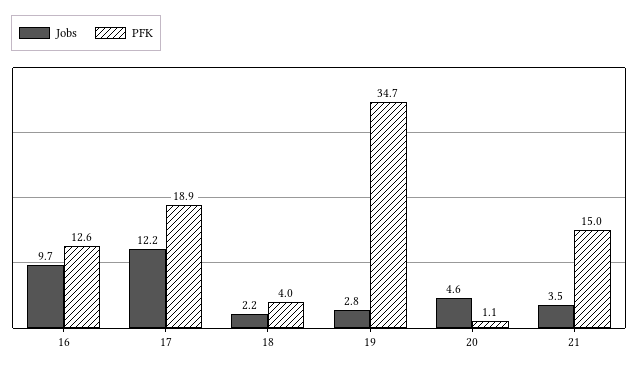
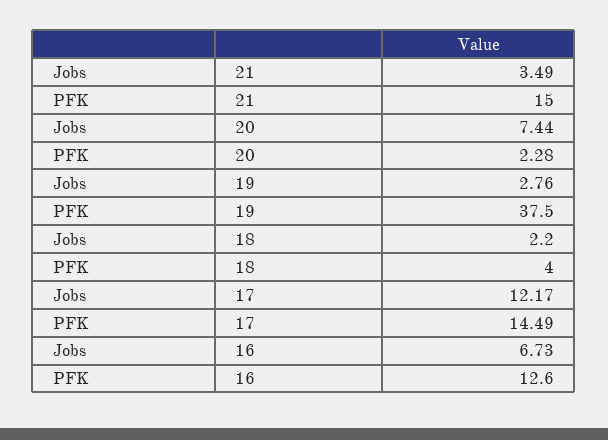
  {
    "Jobs": {
-     "16": 9.7,
+     "16": 6.73,
      "17": 12.17,
      "18": 2.2,
      "19": 2.76,
-     "20": 4.6,
+     "20": 7.44,
      "21": 3.49
    },
    "PFK": {
      "16": 12.6,
-     "17": 18.9,
+     "17": 14.49,
      "18": 4,
-     "19": 34.7,
+     "19": 37.5,
-     "20": 1.1,
+     "20": 2.28,
      "21": 15
    }
  }

